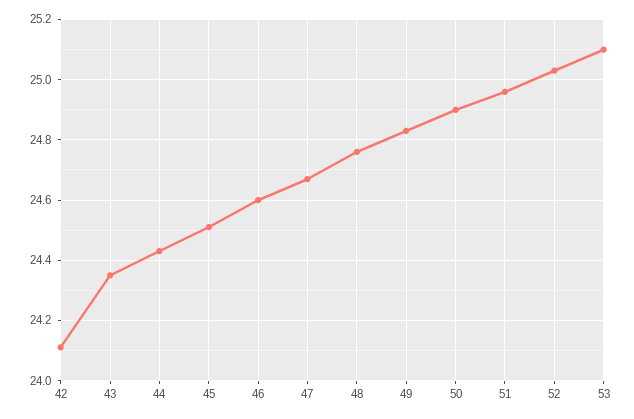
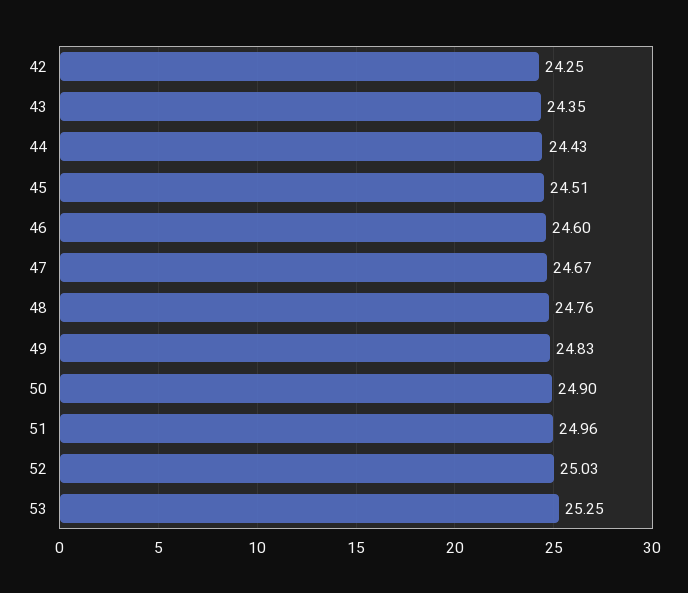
  {
-   "42": 24.1,
+   "42": 24.25,
    "43": 24.35,
    "44": 24.43,
    "45": 24.51,
    "46": 24.6,
    "47": 24.67,
    "48": 24.76,
    "49": 24.83,
    "50": 24.9,
    "51": 24.96,
    "52": 25.03,
-   "53": 25.1
+   "53": 25.25
  }

